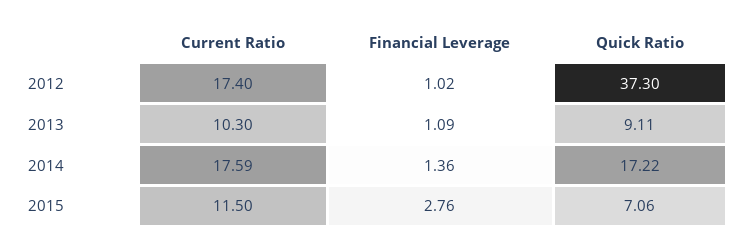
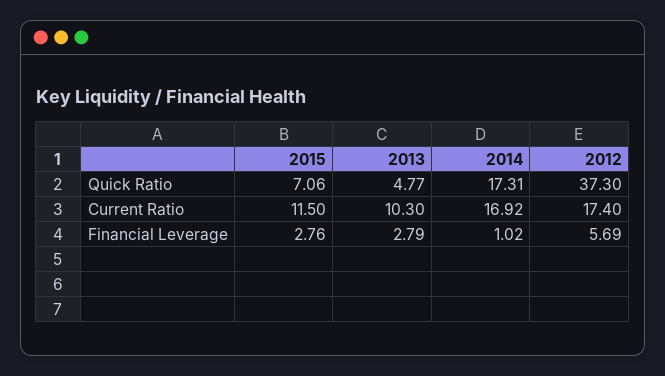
  {
    "Current Ratio": {
      "2012": 17.4,
      "2013": 10.3,
-     "2014": 17.59,
+     "2014": 16.92,
      "2015": 11.5
    },
    "Financial Leverage": {
-     "2012": 1.02,
+     "2012": 5.69,
-     "2013": 1.09,
+     "2013": 2.79,
-     "2014": 1.36,
+     "2014": 1.02,
      "2015": 2.76
    },
    "Quick Ratio": {
      "2012": 37.3,
-     "2013": 9.11,
+     "2013": 4.77,
-     "2014": 17.22,
+     "2014": 17.31,
      "2015": 7.06
    }
  }

